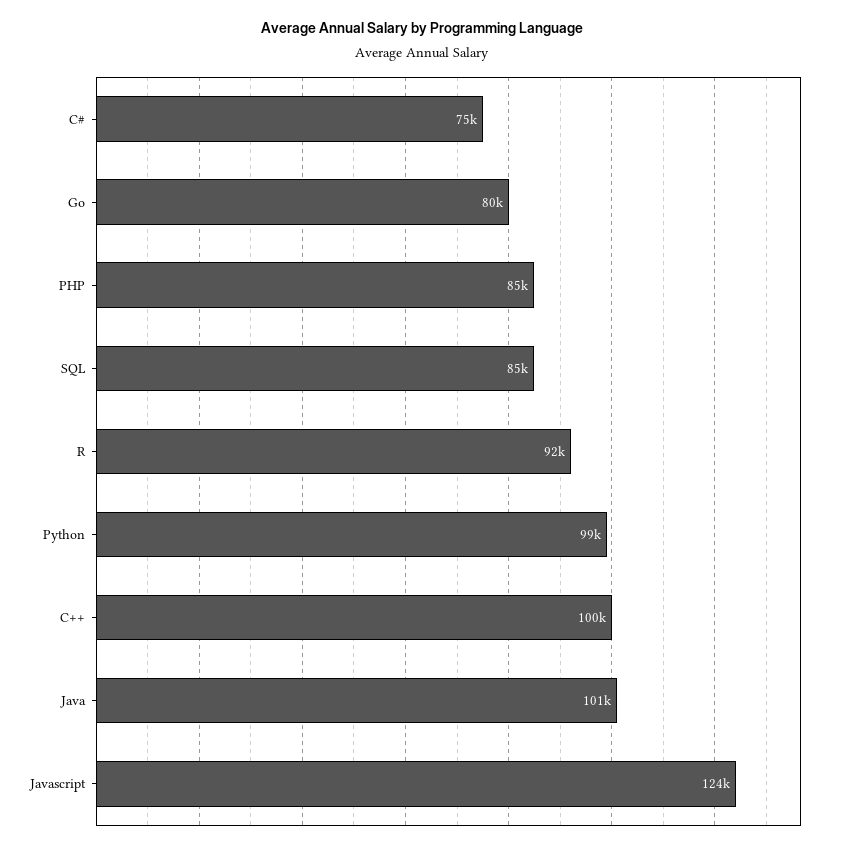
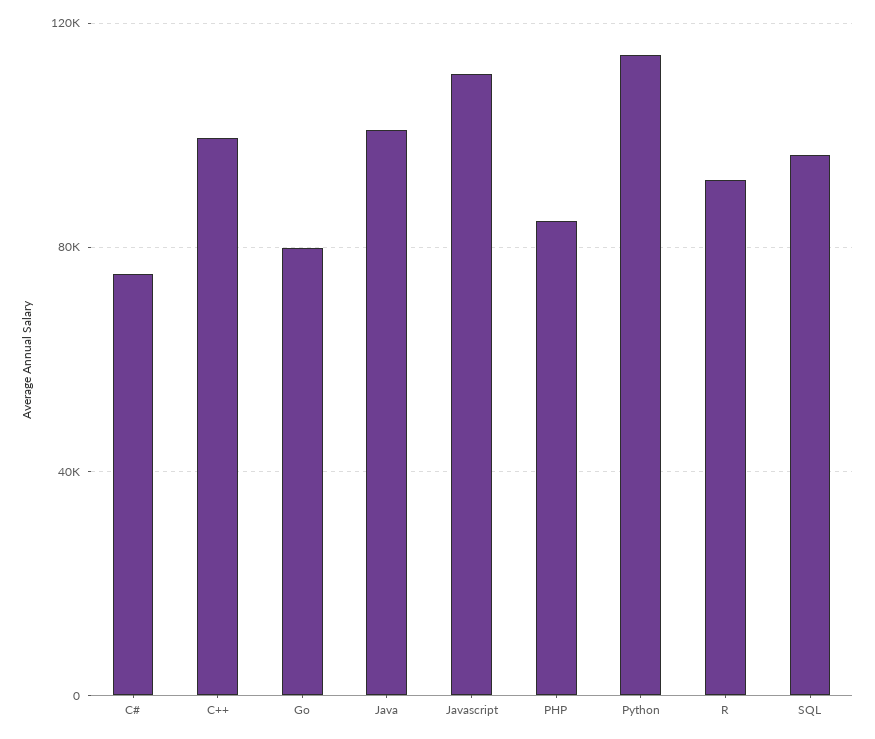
  {
    "C#": 75000,
    "Go": 80000,
    "PHP": 85000,
-   "SQL": 85000,
+   "SQL": 95000,
    "R": 92000,
-   "Python": 99000,
+   "Python": 115000,
    "C++": 100000,
    "Java": 101000,
-   "Javascript": 124000
+   "Javascript": 110000
  }

